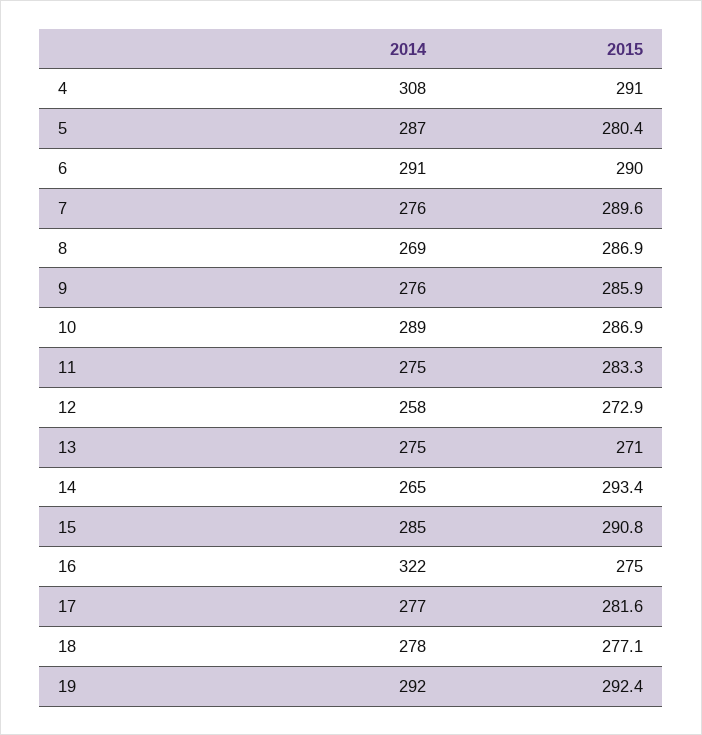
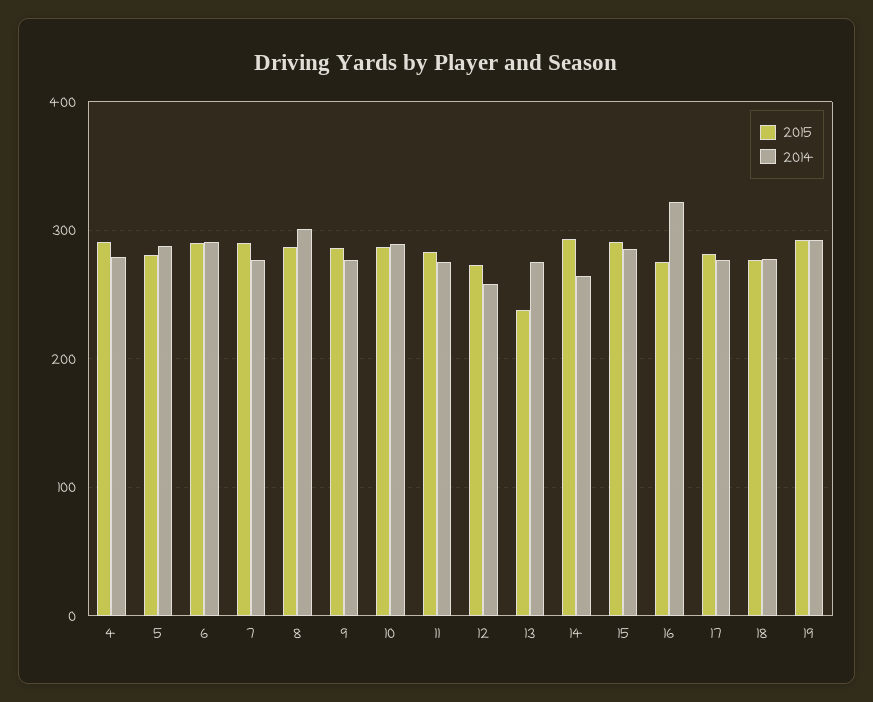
  {
    "2014": {
-     "4": 308,
+     "4": 280,
      "5": 287,
      "6": 291,
      "7": 276,
-     "8": 269,
+     "8": 300,
      "9": 276,
      "10": 289,
      "11": 275,
      "12": 258,
      "13": 275,
      "14": 265,
      "15": 285,
      "16": 322,
      "17": 277,
      "18": 278,
      "19": 292
    },
    "2015": {
      "4": 291,
      "5": 280.4,
      "6": 290,
      "7": 289.6,
      "8": 286.9,
      "9": 285.9,
      "10": 286.9,
      "11": 283.3,
      "12": 272.9,
-     "13": 271,
+     "13": 240,
      "14": 293.4,
      "15": 290.8,
      "16": 275,
      "17": 281.6,
      "18": 277.1,
      "19": 292.4
    }
  }

